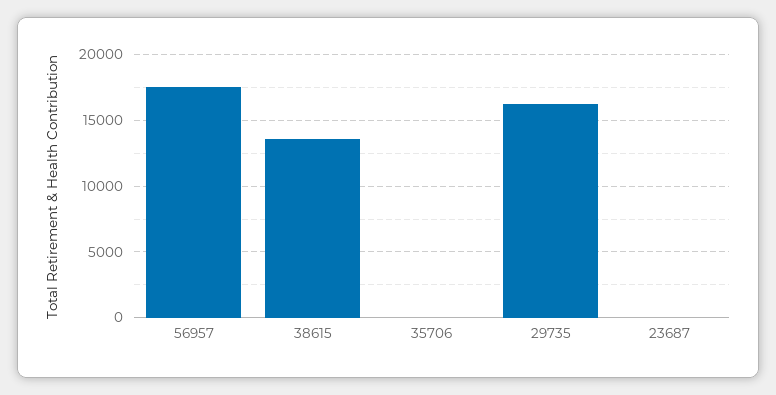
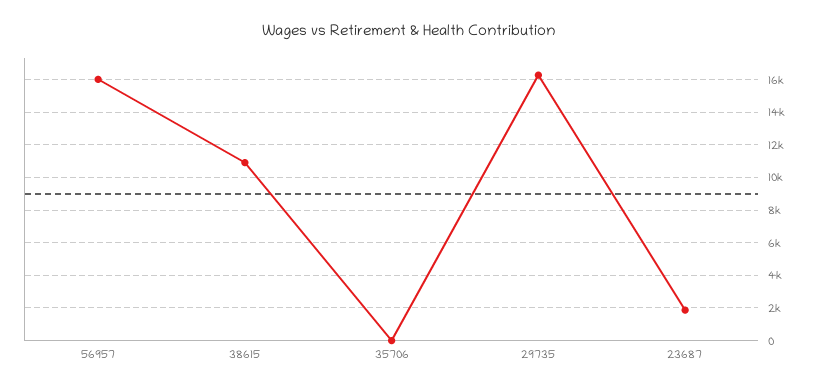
  {
-   "56957": 17500,
+   "56957": 16000,
-   "38615": 13500,
+   "38615": 11000,
    "35706": 0,
    "29735": 16500,
-   "23687": 0
+   "23687": 2000
  }

